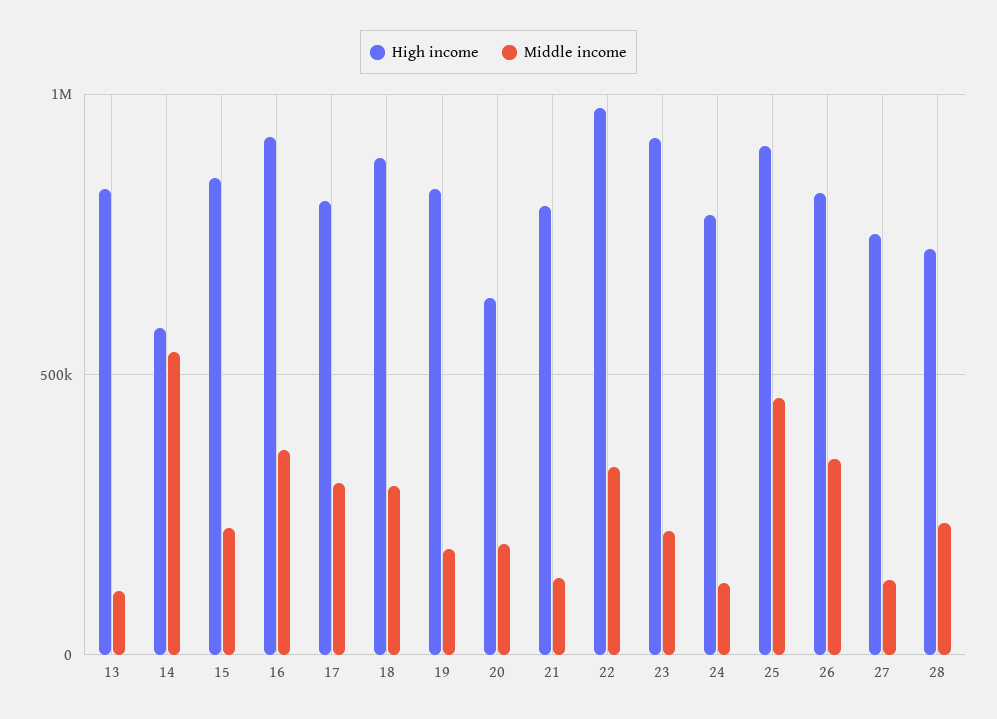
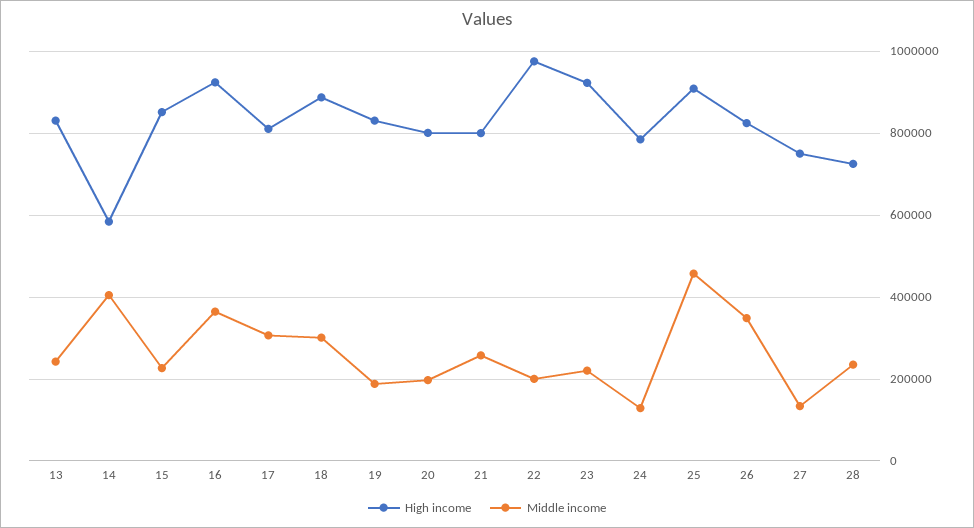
  {
    "High income": {
      "13": 840000,
      "14": 580000,
      "15": 860000,
      "16": 920000,
      "17": 820000,
      "18": 880000,
      "19": 840000,
-     "20": 650000,
+     "20": 800000,
      "21": 800000,
      "22": 980000,
      "23": 920000,
      "24": 780000,
      "25": 900000,
      "26": 820000,
      "27": 760000,
      "28": 720000
    },
    "Middle income": {
-     "13": 100000,
+     "13": 240000,
-     "14": 550000,
+     "14": 400000,
      "15": 220000,
      "16": 360000,
      "17": 300000,
      "18": 300000,
      "19": 180000,
      "20": 200000,
-     "21": 150000,
+     "21": 260000,
-     "22": 350000,
+     "22": 200000,
      "23": 220000,
      "24": 120000,
      "25": 460000,
      "26": 340000,
      "27": 140000,
      "28": 240000
    }
  }

